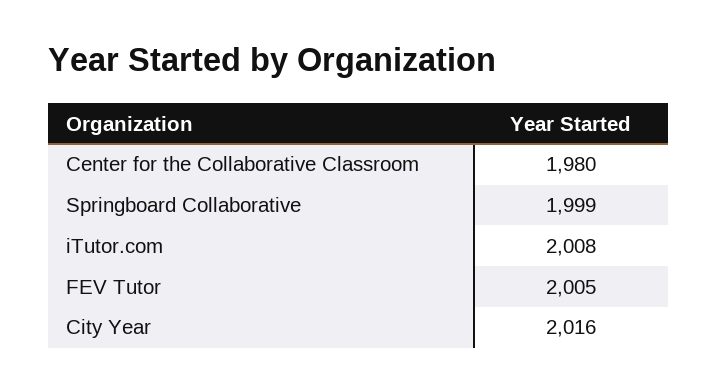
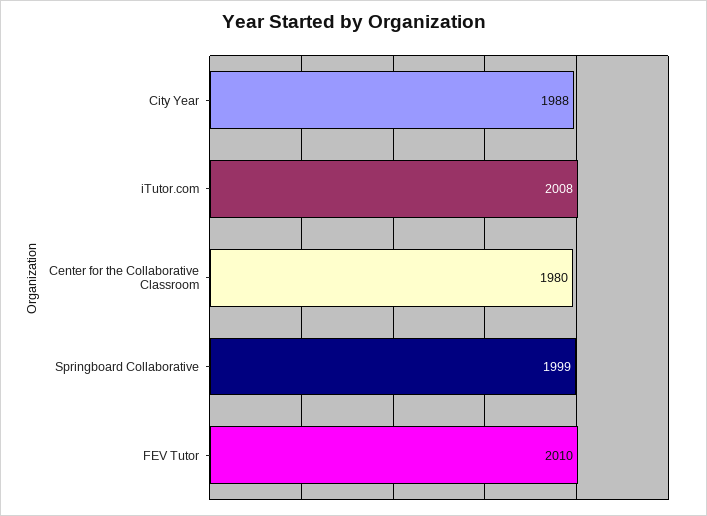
  {
    "Center for the Collaborative Classroom": 1980,
    "Springboard Collaborative": 1999,
    "iTutor.com": 2008,
-   "FEV Tutor": 2005,
+   "FEV Tutor": 2010,
-   "City Year": 2016
+   "City Year": 1988
  }

